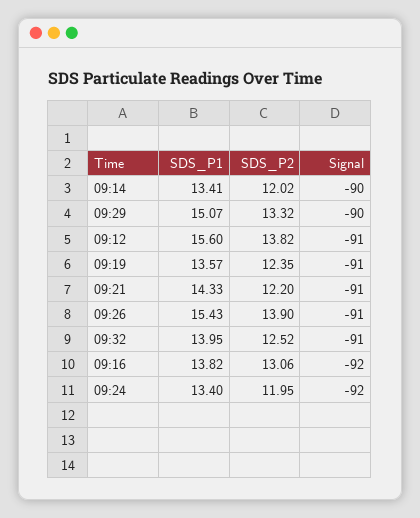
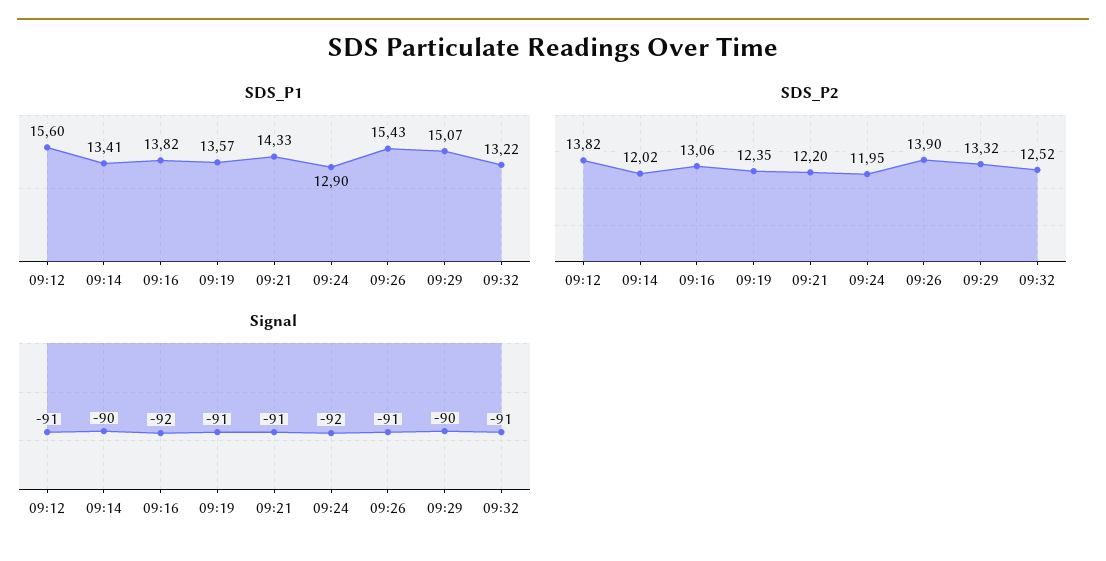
  {
    "SDS_P1": {
      "09:14": 13.41,
      "09:29": 15.07,
      "09:12": 15.6,
      "09:19": 13.57,
      "09:21": 14.33,
      "09:26": 15.43,
-     "09:32": 13.95,
+     "09:32": 13.22,
      "09:16": 13.82,
-     "09:24": 13.4
+     "09:24": 12.9
    },
    "SDS_P2": {
      "09:14": 12.02,
      "09:29": 13.32,
      "09:12": 13.82,
      "09:19": 12.35,
      "09:21": 12.2,
      "09:26": 13.9,
      "09:32": 12.52,
      "09:16": 13.06,
      "09:24": 11.95
    },
    "Signal": {
      "09:14": -90,
      "09:29": -90,
      "09:12": -91,
      "09:19": -91,
      "09:21": -91,
      "09:26": -91,
      "09:32": -91,
      "09:16": -92,
      "09:24": -92
    }
  }

